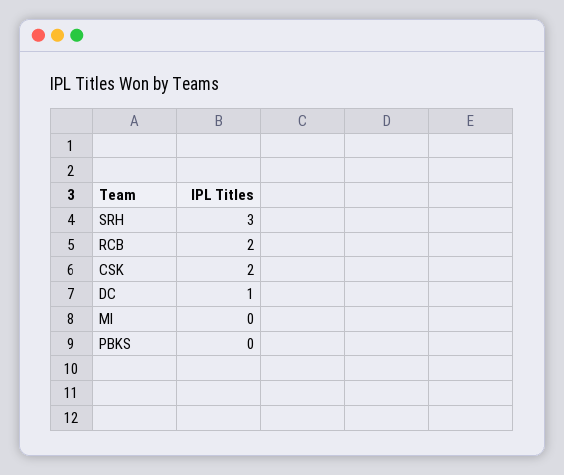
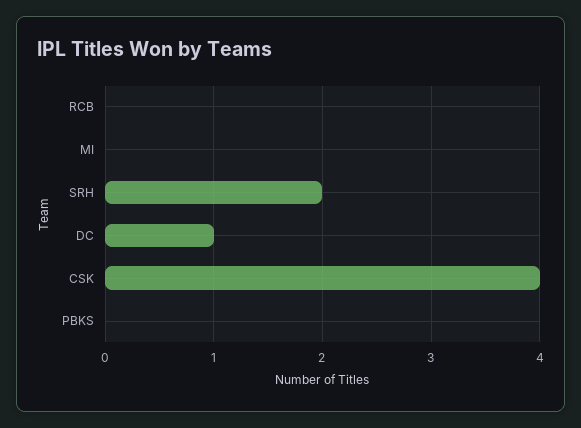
  {
-   "SRH": 3,
+   "SRH": 2,
-   "RCB": 2,
+   "RCB": 0,
-   "CSK": 2,
+   "CSK": 4,
    "DC": 1,
    "MI": 0,
    "PBKS": 0
  }

